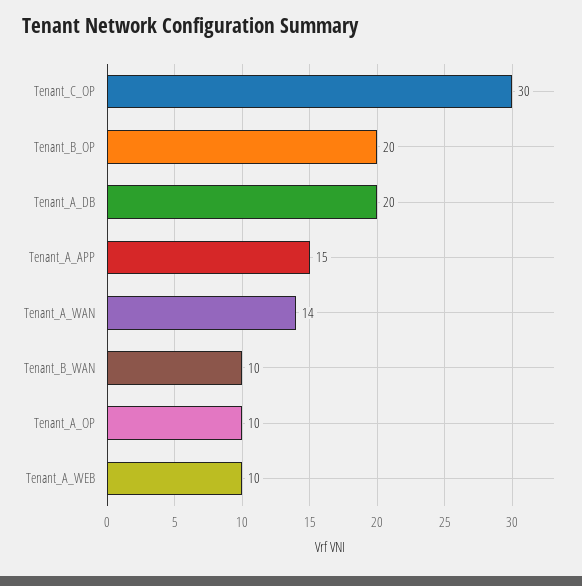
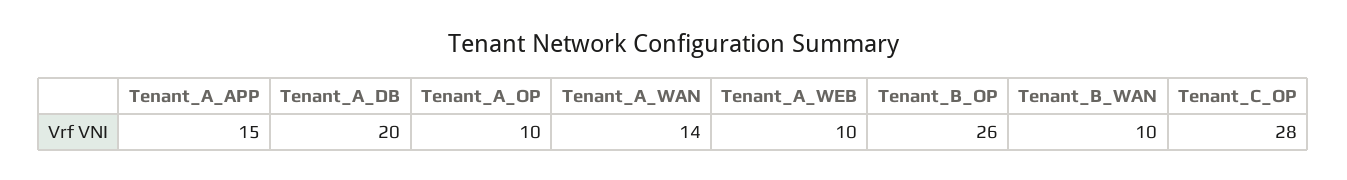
  {
-   "Tenant_C_OP": 30,
+   "Tenant_C_OP": 28,
-   "Tenant_B_OP": 20,
+   "Tenant_B_OP": 26,
    "Tenant_A_DB": 20,
    "Tenant_A_APP": 15,
    "Tenant_A_WAN": 14,
    "Tenant_B_WAN": 10,
    "Tenant_A_OP": 10,
    "Tenant_A_WEB": 10
  }

